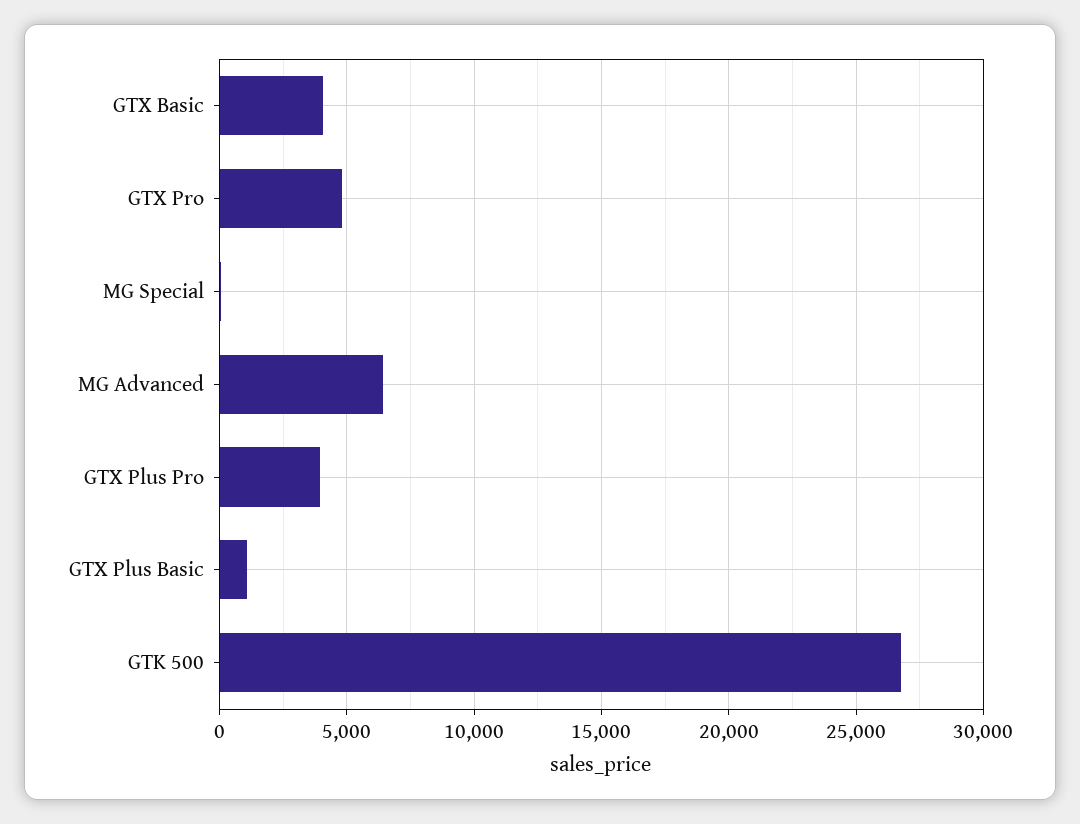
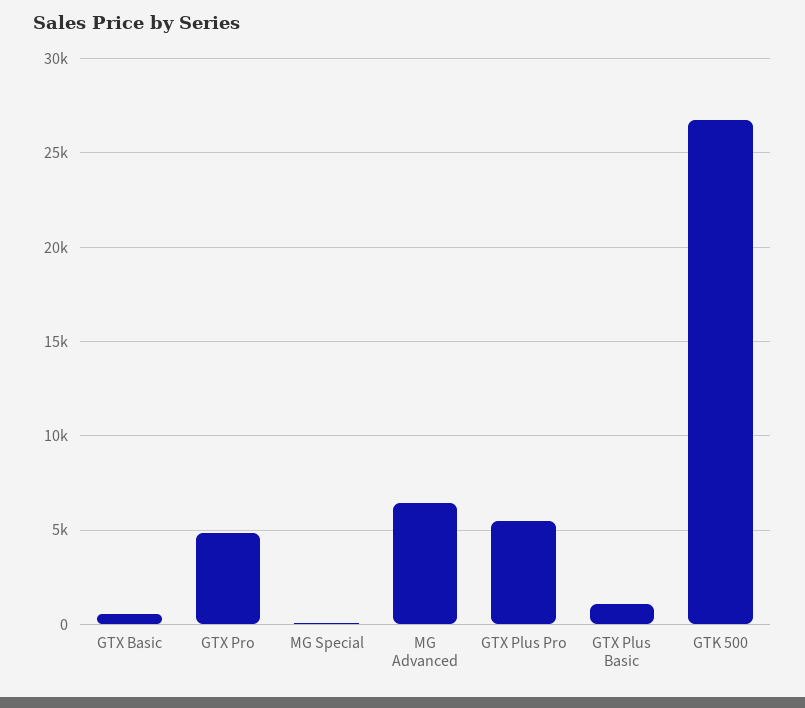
  {
-   "GTX Basic": 4000,
+   "GTX Basic": 500,
    "GTX Pro": 5000,
    "MG Special": 0,
    "MG Advanced": 6500,
-   "GTX Plus Pro": 4000,
+   "GTX Plus Pro": 5500,
    "GTX Plus Basic": 1000,
    "GTK 500": 27000
  }

